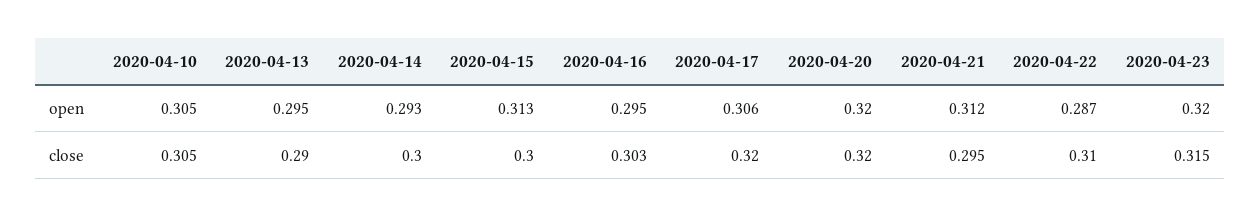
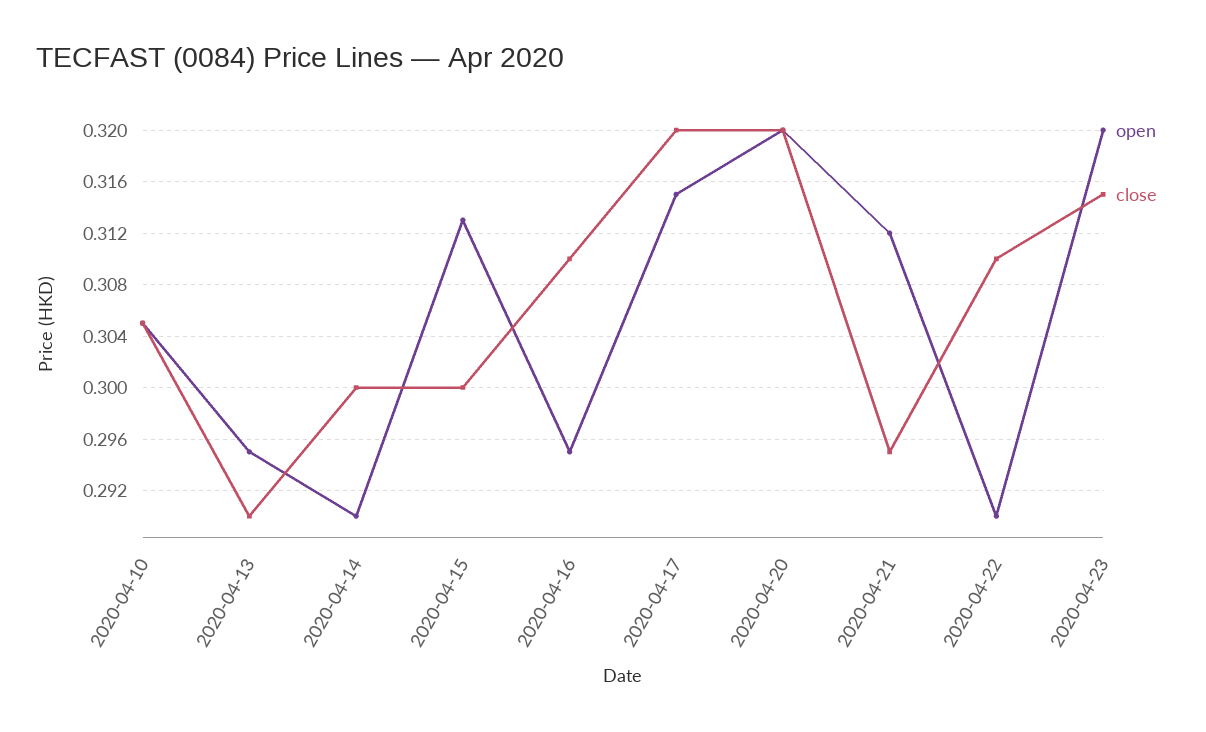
  {
    "open": {
      "2020-04-10": 0.305,
      "2020-04-13": 0.295,
-     "2020-04-14": 0.293,
+     "2020-04-14": 0.29,
      "2020-04-15": 0.313,
      "2020-04-16": 0.295,
-     "2020-04-17": 0.306,
+     "2020-04-17": 0.315,
      "2020-04-20": 0.32,
      "2020-04-21": 0.312,
-     "2020-04-22": 0.287,
+     "2020-04-22": 0.29,
      "2020-04-23": 0.32
    },
    "close": {
      "2020-04-10": 0.305,
      "2020-04-13": 0.29,
      "2020-04-14": 0.3,
      "2020-04-15": 0.3,
-     "2020-04-16": 0.303,
+     "2020-04-16": 0.31,
      "2020-04-17": 0.32,
      "2020-04-20": 0.32,
      "2020-04-21": 0.295,
      "2020-04-22": 0.31,
      "2020-04-23": 0.315
    }
  }

